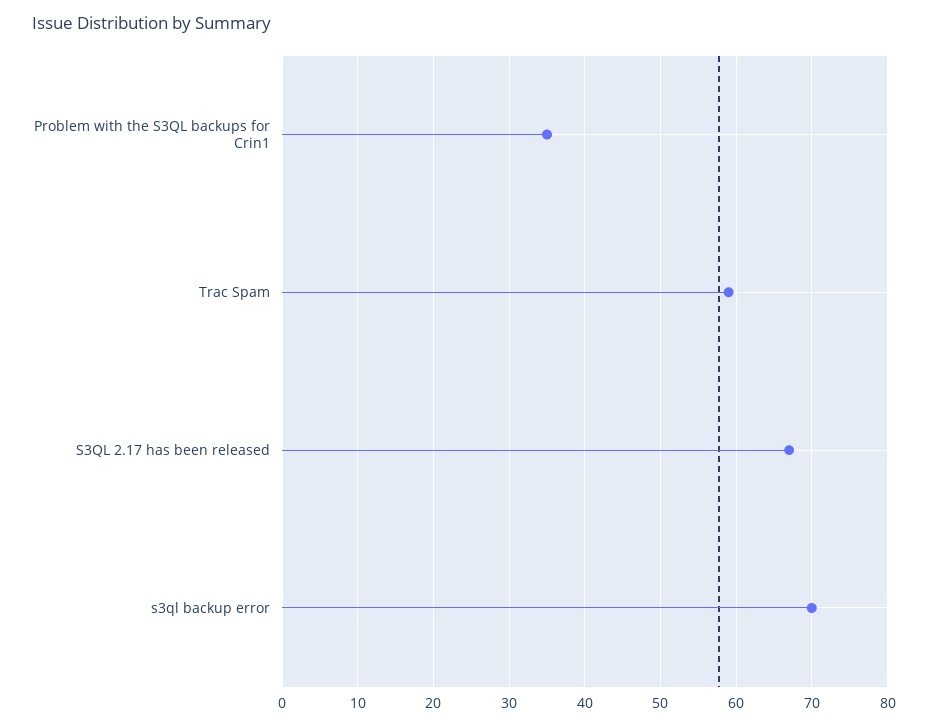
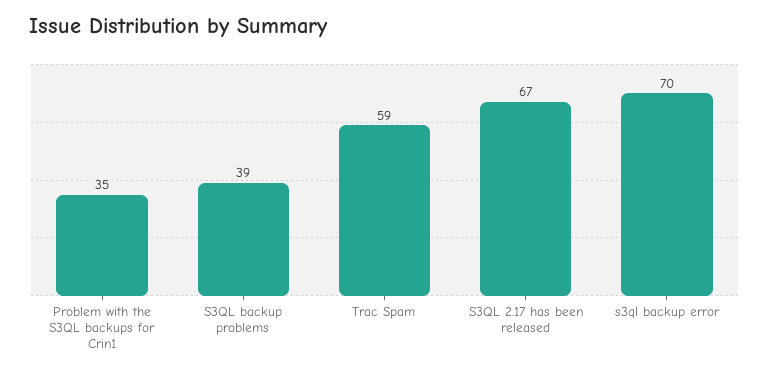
  {
    "Problem with the S3QL backups for Crin1": 35,
    "Trac Spam": 59,
    "S3QL 2.17 has been released": 67,
-   "s3ql backup error": 70
+   "s3ql backup error": 70,
+   "S3QL backup problems": 39
  }

